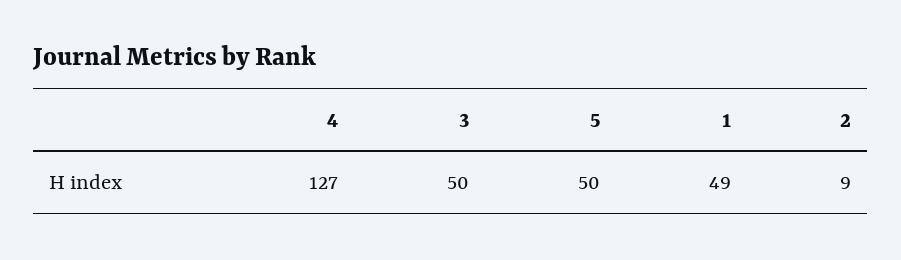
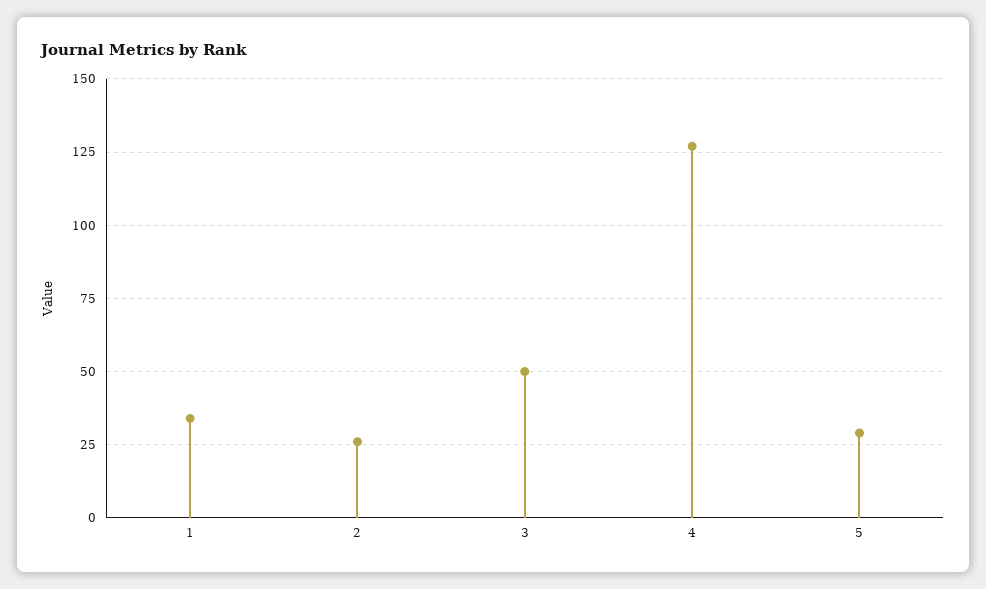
  {
    "4": 127,
    "3": 50,
-   "5": 50,
+   "5": 30,
-   "1": 49,
+   "1": 35,
-   "2": 9
+   "2": 25
  }

